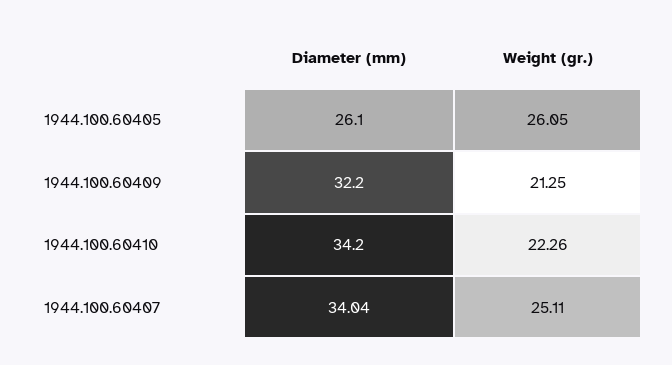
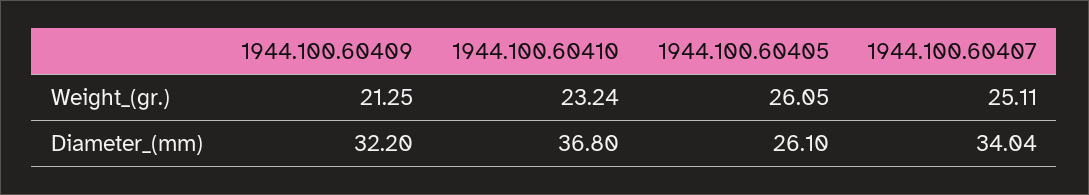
  {
    "Diameter (mm)": {
      "1944.100.60405": 26.1,
      "1944.100.60409": 32.2,
-     "1944.100.60410": 34.2,
+     "1944.100.60410": 36.8,
      "1944.100.60407": 34.04
    },
    "Weight (gr.)": {
      "1944.100.60405": 26.05,
      "1944.100.60409": 21.25,
-     "1944.100.60410": 22.26,
+     "1944.100.60410": 23.24,
      "1944.100.60407": 25.11
    }
  }

